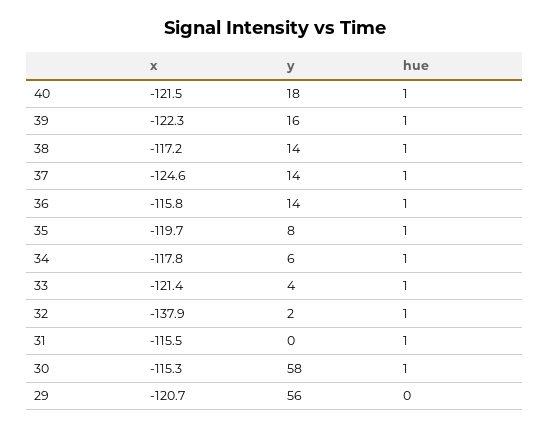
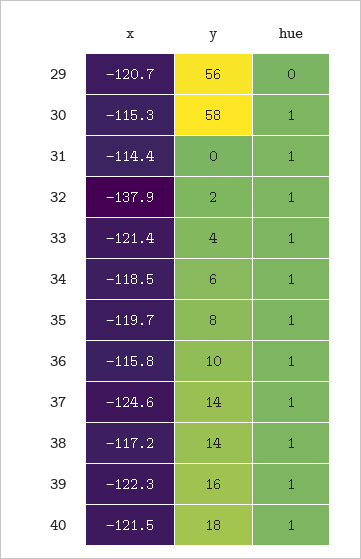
  {
    "x": {
      "40": -121.5,
      "39": -122.3,
      "38": -117.2,
      "37": -124.6,
      "36": -115.8,
      "35": -119.7,
-     "34": -117.8,
+     "34": -118.5,
      "33": -121.4,
      "32": -137.9,
-     "31": -115.5,
+     "31": -114.4,
      "30": -115.3,
      "29": -120.7
    },
    "y": {
      "40": 18,
      "39": 16,
      "38": 14,
      "37": 14,
-     "36": 14,
+     "36": 10,
      "35": 8,
      "34": 6,
      "33": 4,
      "32": 2,
      "31": 0,
      "30": 58,
      "29": 56
    },
    "hue": {
      "40": 1,
      "39": 1,
      "38": 1,
      "37": 1,
      "36": 1,
      "35": 1,
      "34": 1,
      "33": 1,
      "32": 1,
      "31": 1,
      "30": 1,
      "29": 0
    }
  }

